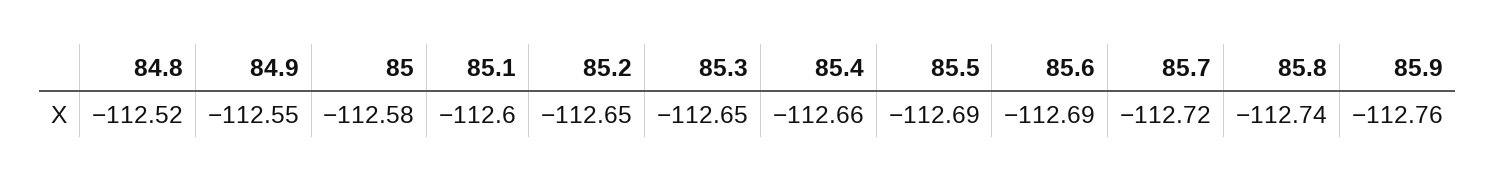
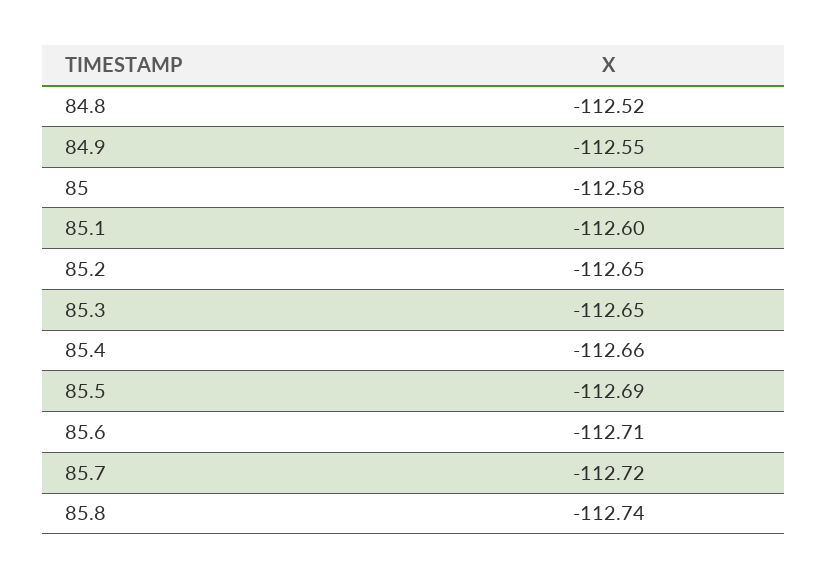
  {
    "84.8": -112.52,
    "84.9": -112.55,
    "85": -112.58,
    "85.1": -112.6,
    "85.2": -112.65,
    "85.3": -112.65,
    "85.4": -112.66,
    "85.5": -112.69,
-   "85.6": -112.69,
+   "85.6": -112.71,
    "85.7": -112.72,
-   "85.8": -112.74,
+   "85.8": -112.74
-   "85.9": -112.76
  }

